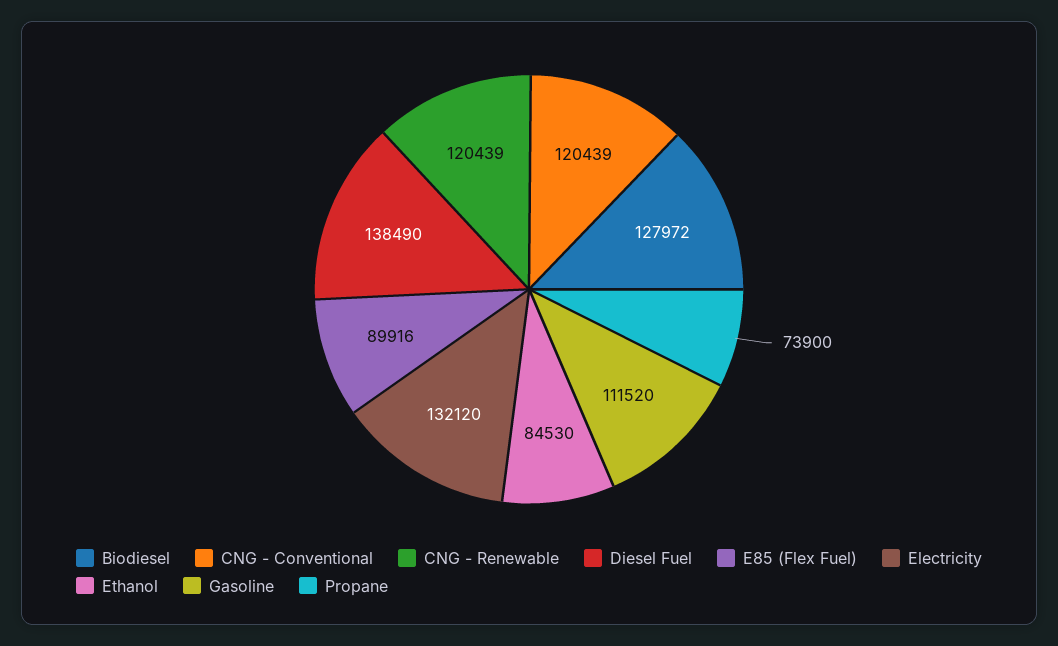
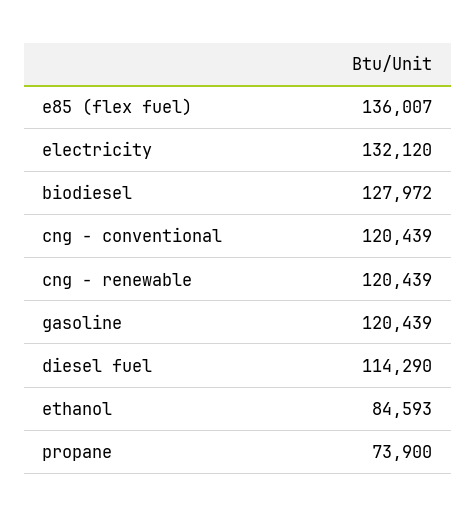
  {
    "Biodiesel": 127972,
    "CNG - Conventional": 120439,
    "CNG - Renewable": 120439,
-   "Diesel Fuel": 138490,
+   "Diesel Fuel": 114290,
-   "E85 (Flex Fuel)": 89916,
+   "E85 (Flex Fuel)": 136007,
    "Electricity": 132120,
-   "Ethanol": 84530,
+   "Ethanol": 84593,
-   "Gasoline": 111520,
+   "Gasoline": 120439,
    "Propane": 73900
  }

